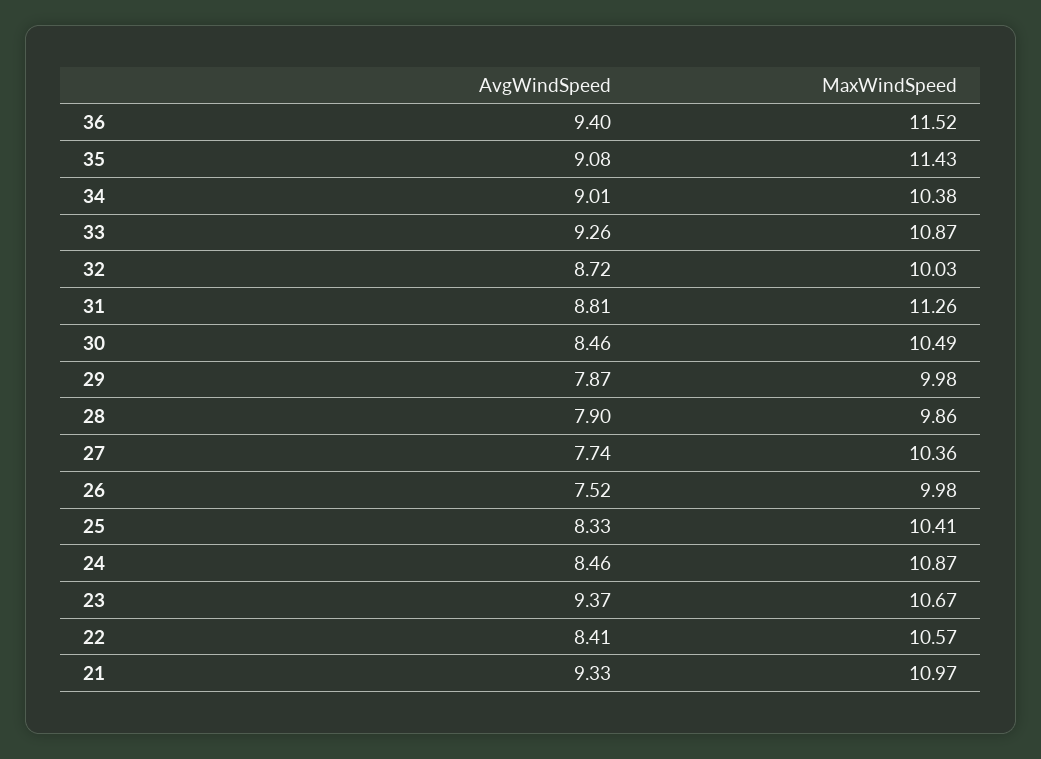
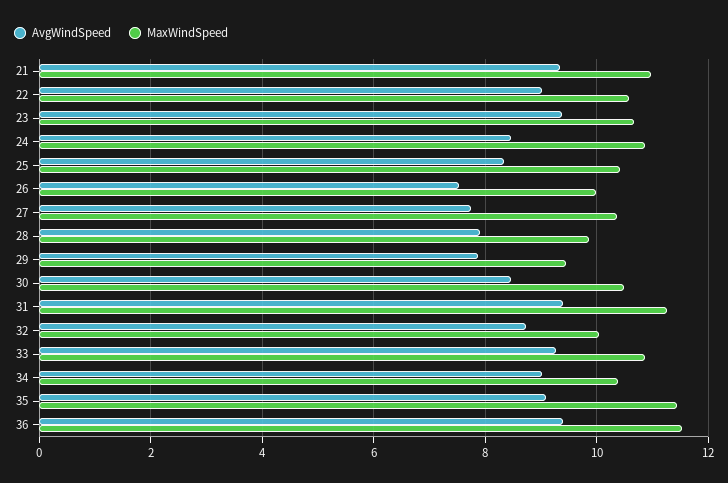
  {
    "AvgWindSpeed": {
      "36": 9.4,
      "35": 9.08,
      "34": 9.01,
      "33": 9.26,
      "32": 8.72,
-     "31": 8.81,
+     "31": 9.4,
      "30": 8.46,
      "29": 7.87,
      "28": 7.9,
      "27": 7.74,
      "26": 7.52,
      "25": 8.33,
      "24": 8.46,
      "23": 9.37,
-     "22": 8.41,
+     "22": 9,
      "21": 9.33
    },
    "MaxWindSpeed": {
      "36": 11.52,
      "35": 11.43,
      "34": 10.38,
      "33": 10.87,
      "32": 10.03,
      "31": 11.26,
      "30": 10.49,
-     "29": 9.98,
+     "29": 9.4,
      "28": 9.86,
      "27": 10.36,
      "26": 9.98,
      "25": 10.41,
      "24": 10.87,
      "23": 10.67,
      "22": 10.57,
      "21": 10.97
    }
  }

